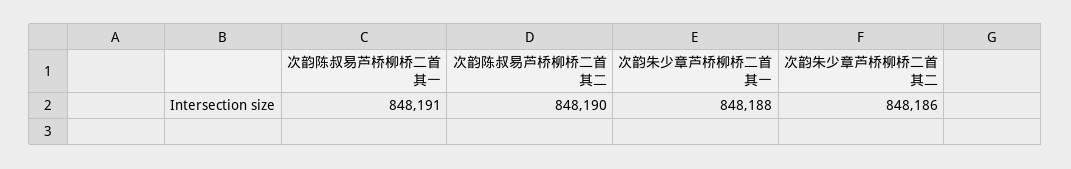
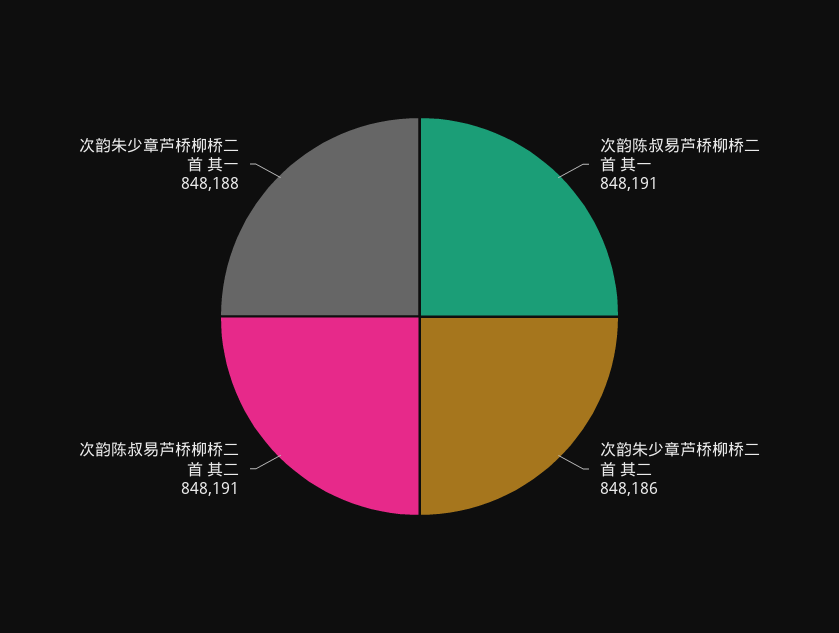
  {
    "次韵陈叔易芦桥柳桥二首 其一": 848191,
-   "次韵陈叔易芦桥柳桥二首 其二": 848190,
+   "次韵陈叔易芦桥柳桥二首 其二": 848191,
    "次韵朱少章芦桥柳桥二首 其一": 848188,
    "次韵朱少章芦桥柳桥二首 其二": 848186
  }

